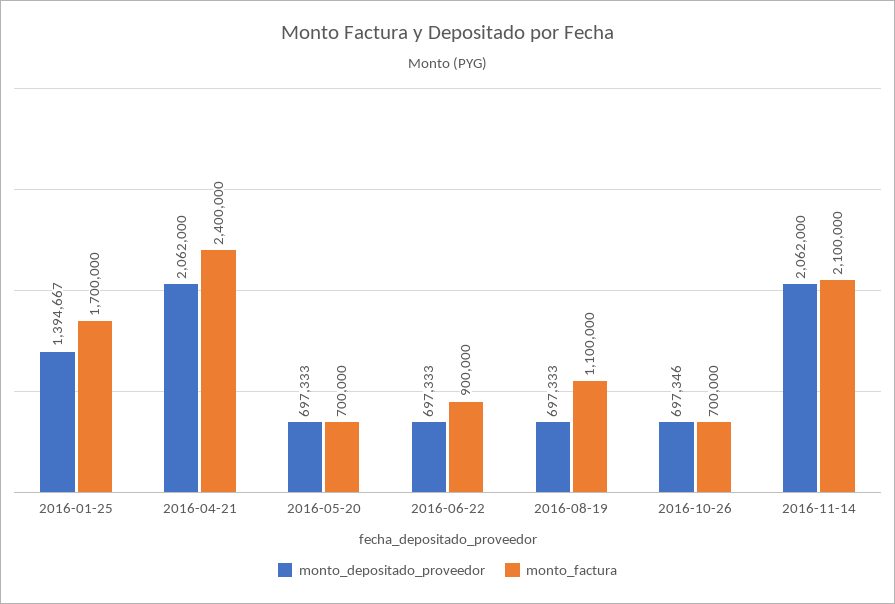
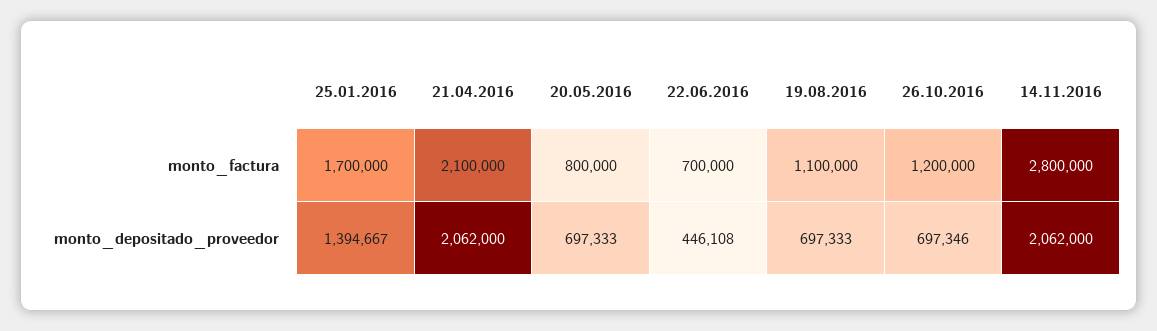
  {
    "monto_depositado_proveedor": {
      "2016-01-25": 1394667,
      "2016-04-21": 2062000,
      "2016-05-20": 697333,
-     "2016-06-22": 697333,
+     "2016-06-22": 446108,
      "2016-08-19": 697333,
      "2016-10-26": 697346,
      "2016-11-14": 2062000
    },
    "monto_factura": {
      "2016-01-25": 1700000,
-     "2016-04-21": 2400000,
+     "2016-04-21": 2100000,
-     "2016-05-20": 700000,
+     "2016-05-20": 800000,
-     "2016-06-22": 900000,
+     "2016-06-22": 700000,
      "2016-08-19": 1100000,
-     "2016-10-26": 700000,
+     "2016-10-26": 1200000,
-     "2016-11-14": 2100000
+     "2016-11-14": 2800000
    }
  }

